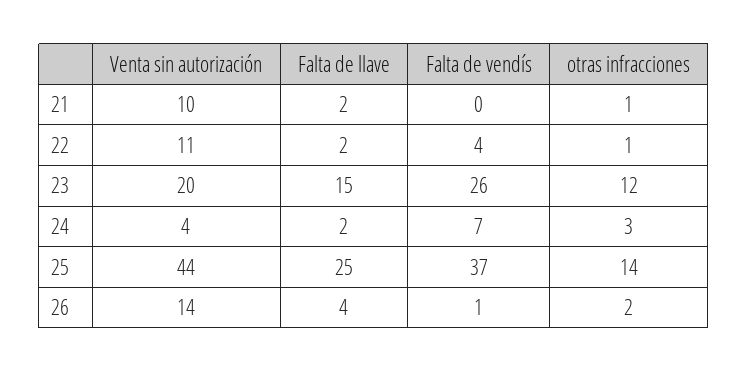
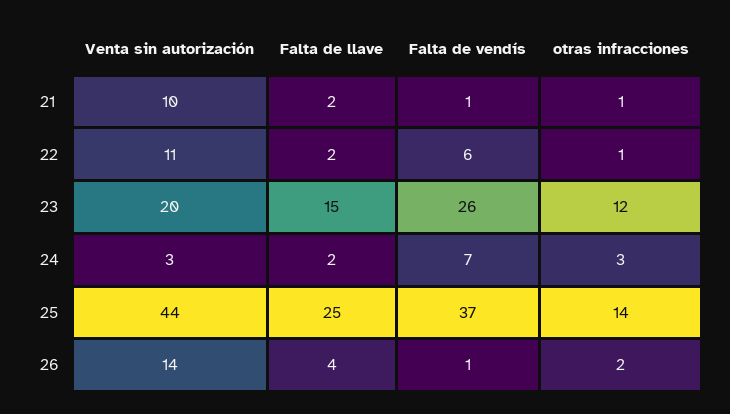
  {
    "Venta sin autorización": {
      "21": 10,
      "22": 11,
      "23": 20,
-     "24": 4,
+     "24": 3,
      "25": 44,
      "26": 14
    },
    "Falta de llave": {
      "21": 2,
      "22": 2,
      "23": 15,
      "24": 2,
      "25": 25,
      "26": 4
    },
    "Falta de vendís": {
-     "21": 0,
+     "21": 1,
-     "22": 4,
+     "22": 6,
      "23": 26,
      "24": 7,
      "25": 37,
      "26": 1
    },
    "otras infracciones": {
      "21": 1,
      "22": 1,
      "23": 12,
      "24": 3,
      "25": 14,
      "26": 2
    }
  }

